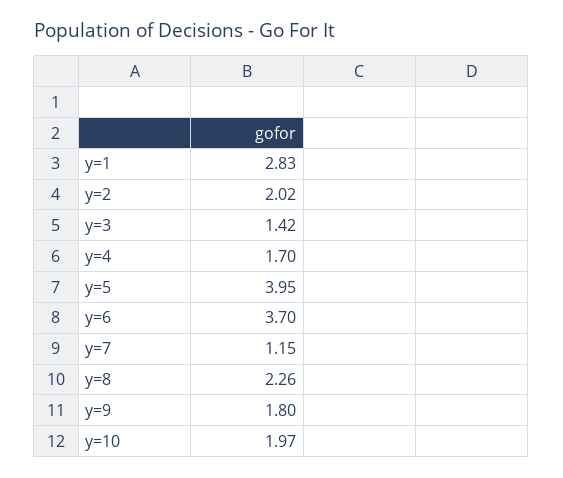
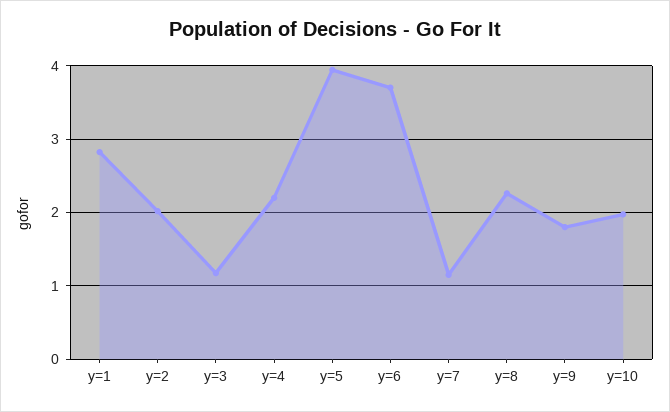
  {
    "y=1": 2.83,
    "y=2": 2.02,
-   "y=3": 1.42,
+   "y=3": 1.2,
-   "y=4": 1.7,
+   "y=4": 2.2,
    "y=5": 3.95,
    "y=6": 3.7,
    "y=7": 1.15,
    "y=8": 2.26,
    "y=9": 1.8,
    "y=10": 1.97
  }

